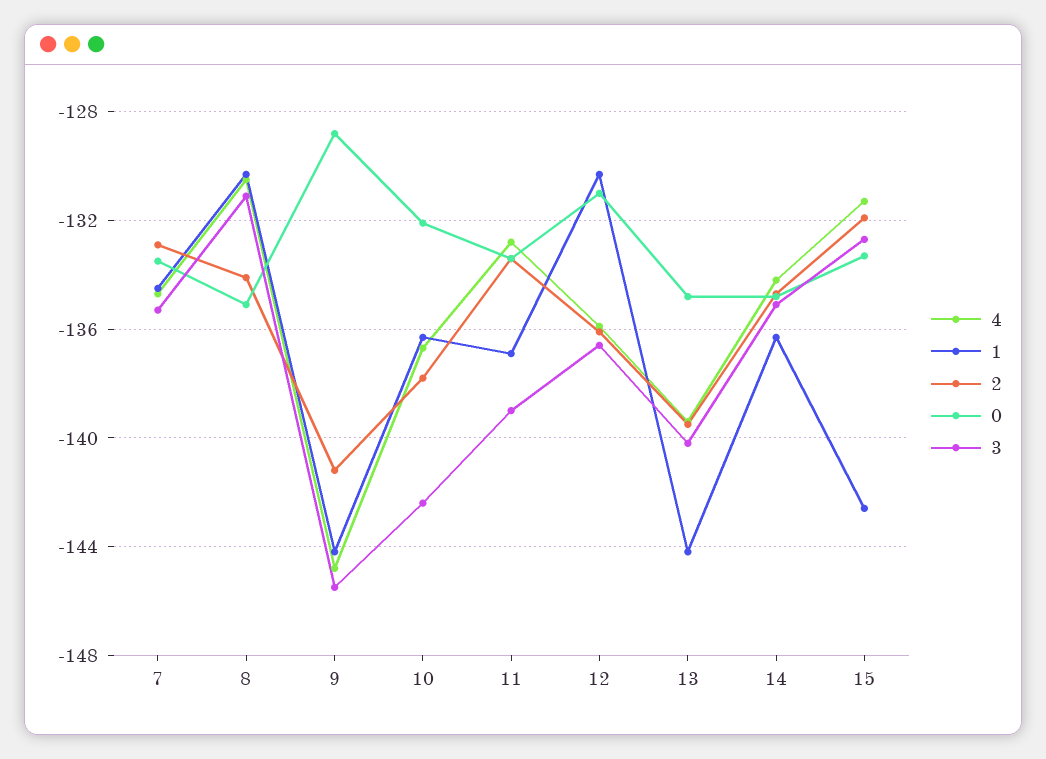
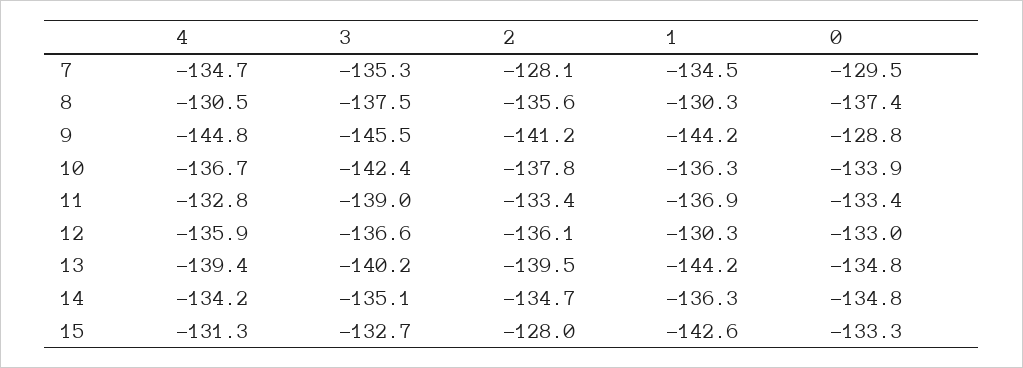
  {
    "4": {
      "7": -134.7,
      "8": -130.5,
      "9": -144.8,
      "10": -136.7,
      "11": -132.8,
      "12": -135.9,
      "13": -139.4,
      "14": -134.2,
      "15": -131.3
    },
    "1": {
      "7": -134.5,
      "8": -130.3,
      "9": -144.2,
      "10": -136.3,
      "11": -136.9,
      "12": -130.3,
      "13": -144.2,
      "14": -136.3,
      "15": -142.6
    },
    "2": {
-     "7": -133,
+     "7": -128.1,
-     "8": -134,
+     "8": -135.6,
      "9": -141.2,
      "10": -137.8,
      "11": -133.4,
      "12": -136.1,
      "13": -139.5,
      "14": -134.7,
-     "15": -132
+     "15": -128
    },
    "0": {
-     "7": -133.5,
+     "7": -129.5,
-     "8": -135,
+     "8": -137.4,
      "9": -128.8,
-     "10": -132,
+     "10": -133.9,
      "11": -133.4,
-     "12": -131,
+     "12": -133,
      "13": -134.8,
      "14": -134.8,
      "15": -133.3
    },
    "3": {
      "7": -135.3,
-     "8": -131,
+     "8": -137.5,
      "9": -145.5,
      "10": -142.4,
      "11": -139,
      "12": -136.6,
      "13": -140.2,
      "14": -135.1,
      "15": -132.7
    }
  }

